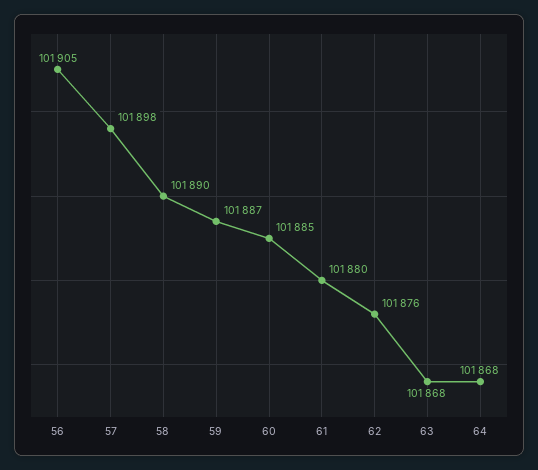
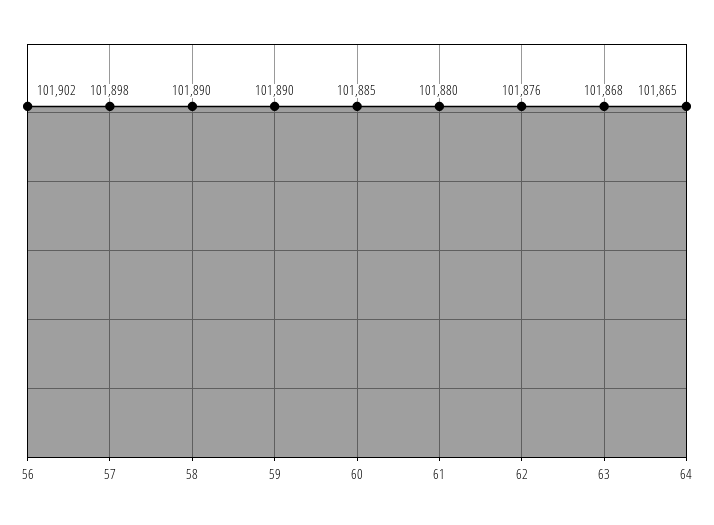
  {
-   "56": 101905,
+   "56": 101902,
    "57": 101898,
    "58": 101890,
-   "59": 101887,
+   "59": 101890,
    "60": 101885,
    "61": 101880,
    "62": 101876,
    "63": 101868,
-   "64": 101868
+   "64": 101865
  }

